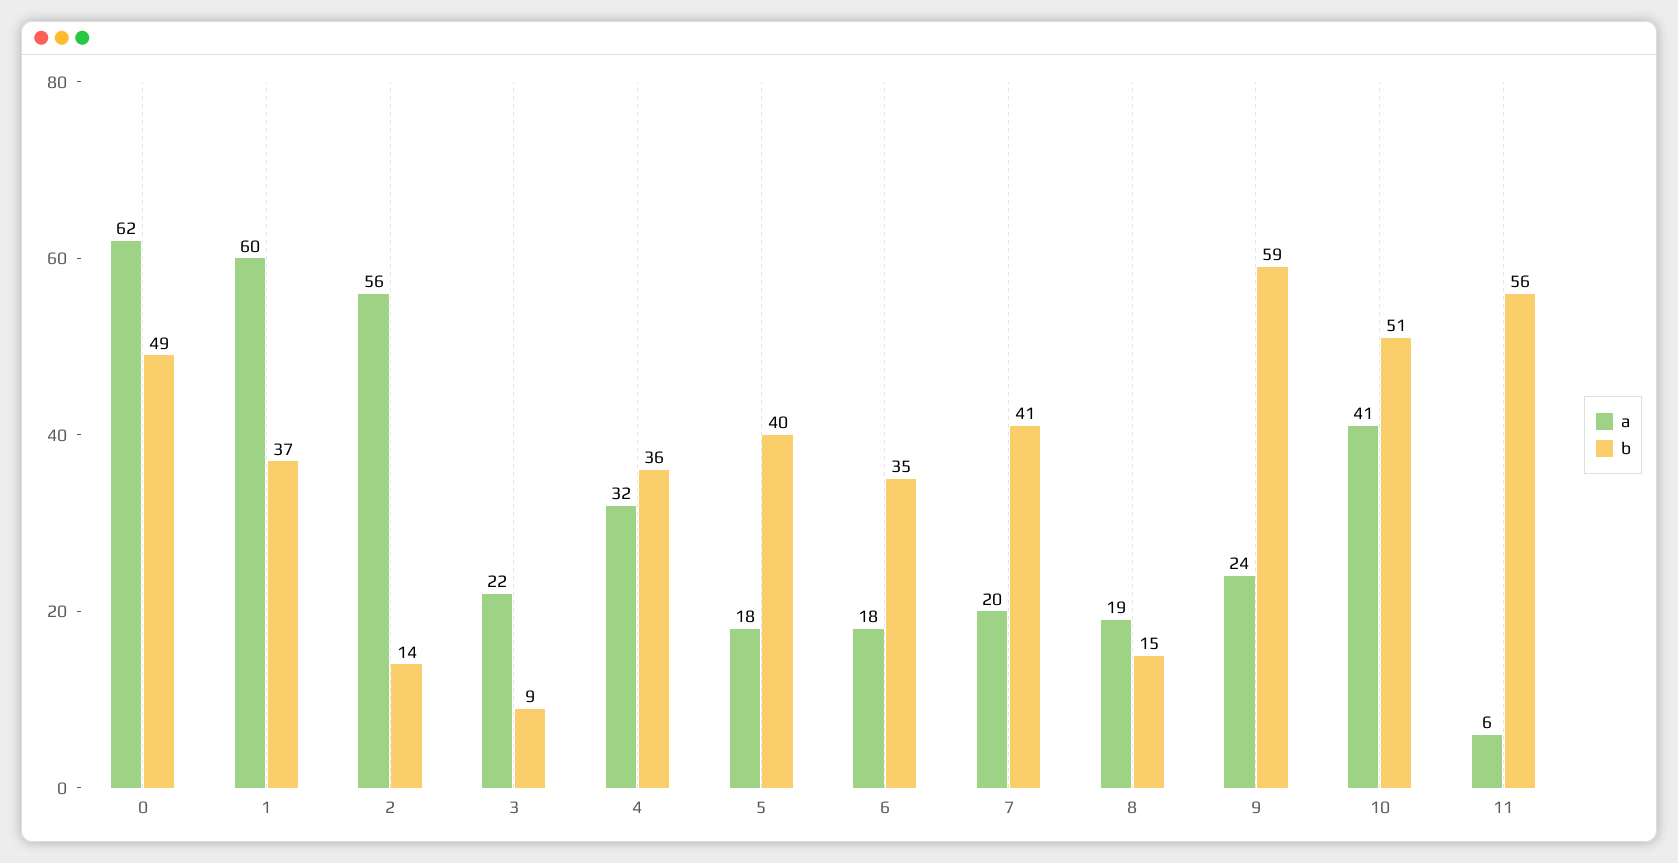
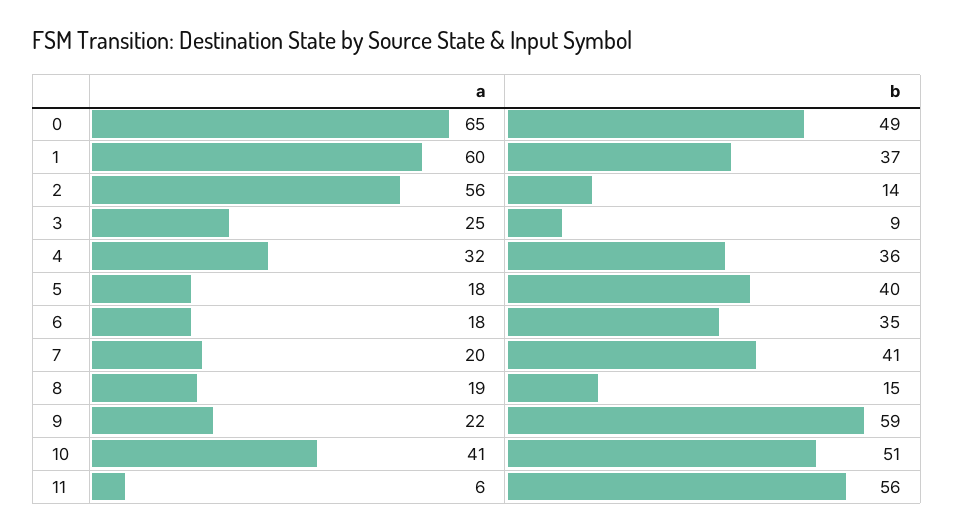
  {
    "a": {
-     "0": 62,
+     "0": 65,
      "1": 60,
      "2": 56,
-     "3": 22,
+     "3": 25,
      "4": 32,
      "5": 18,
      "6": 18,
      "7": 20,
      "8": 19,
-     "9": 24,
+     "9": 22,
      "10": 41,
      "11": 6
    },
    "b": {
      "0": 49,
      "1": 37,
      "2": 14,
      "3": 9,
      "4": 36,
      "5": 40,
      "6": 35,
      "7": 41,
      "8": 15,
      "9": 59,
      "10": 51,
      "11": 56
    }
  }

